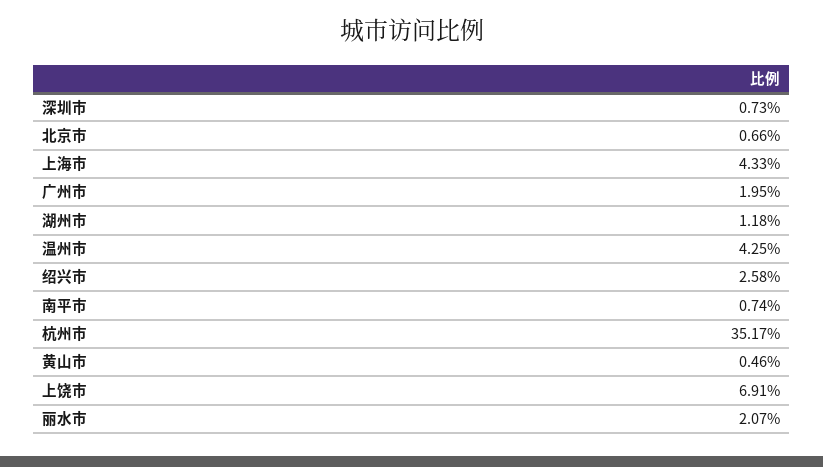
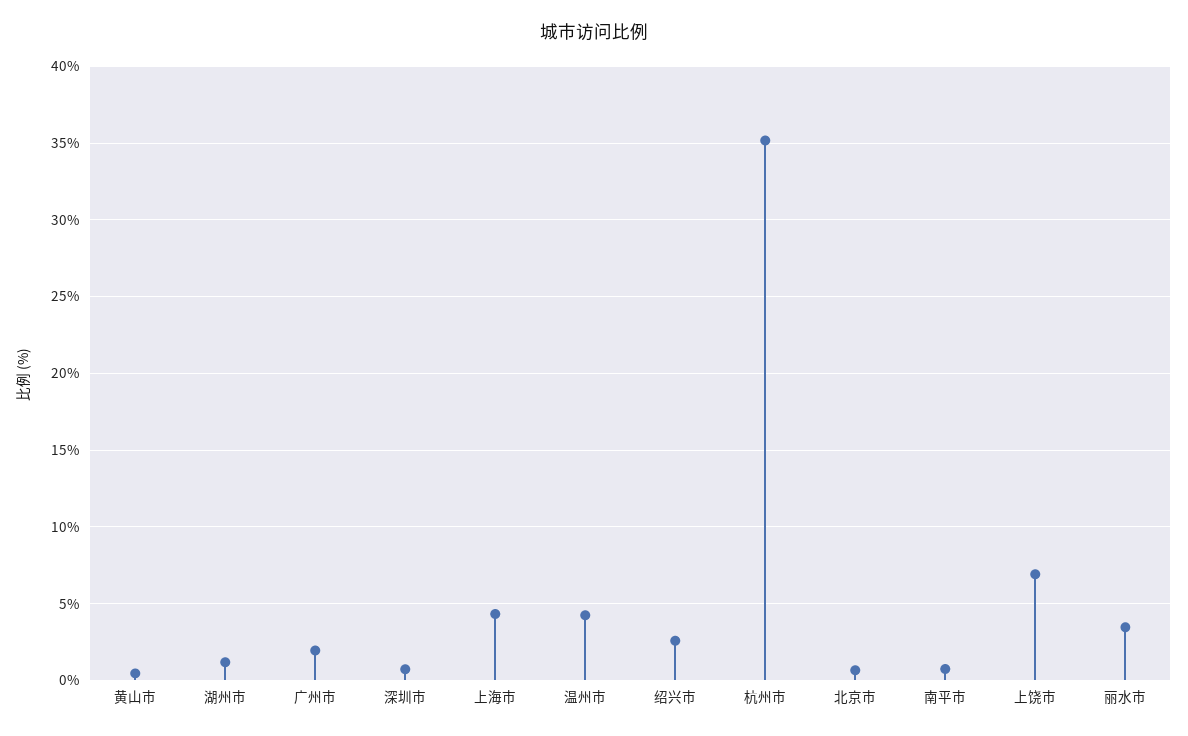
  {
    "深圳市": 0.73,
    "北京市": 0.66,
    "上海市": 4.33,
    "广州市": 1.95,
    "湖州市": 1.18,
    "温州市": 4.25,
    "绍兴市": 2.58,
    "南平市": 0.74,
    "杭州市": 35.17,
    "黄山市": 0.46,
    "上饶市": 6.91,
-   "丽水市": 2.07
+   "丽水市": 3.5
  }

